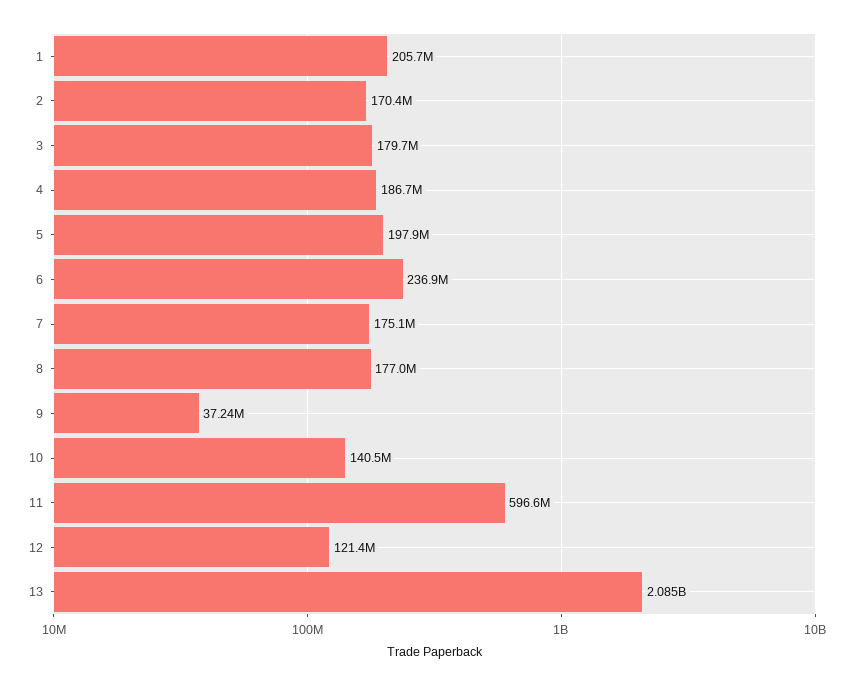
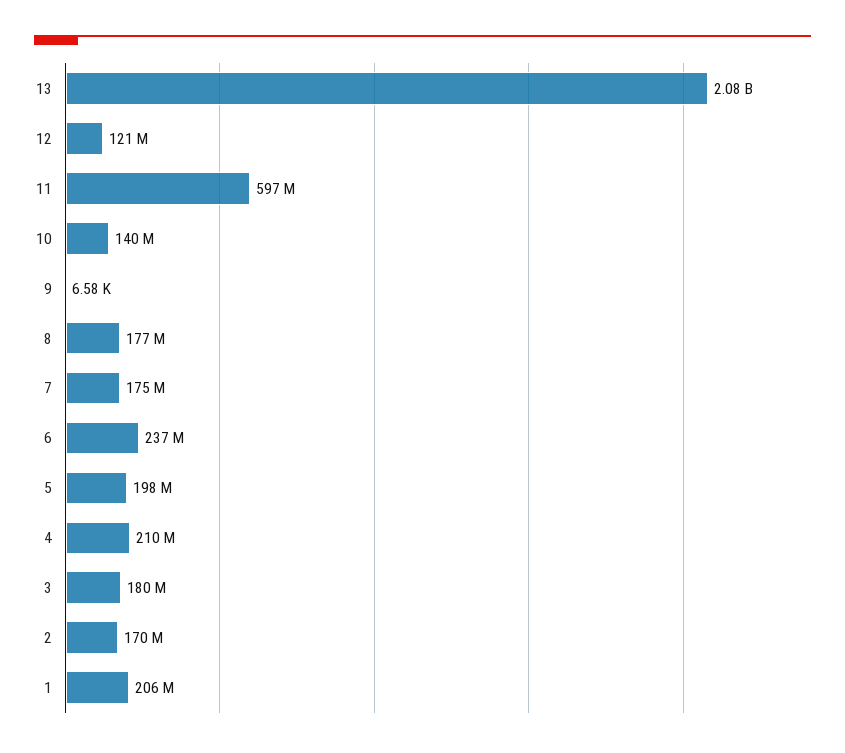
  {
    "1": 205700000,
    "2": 170400000,
    "3": 179700000,
-   "4": 186700000,
+   "4": 210000000,
    "5": 197900000,
    "6": 236900000,
    "7": 175100000,
    "8": 177000000,
-   "9": 37240000,
+   "9": 6580,
    "10": 140500000,
    "11": 596600000,
    "12": 121400000,
    "13": 2085000000
  }

